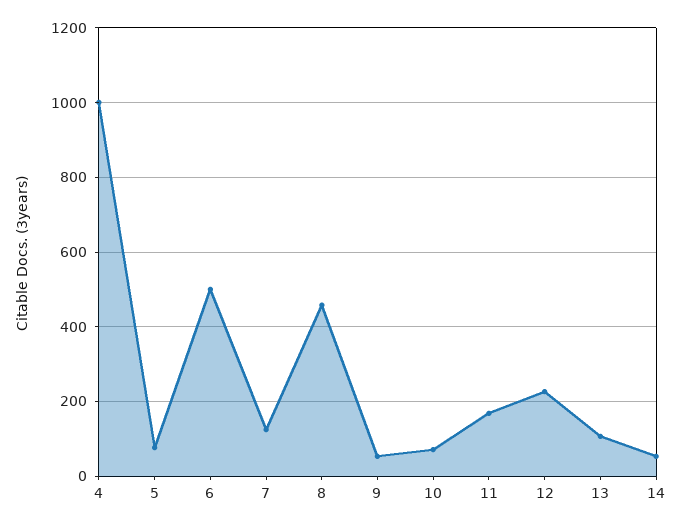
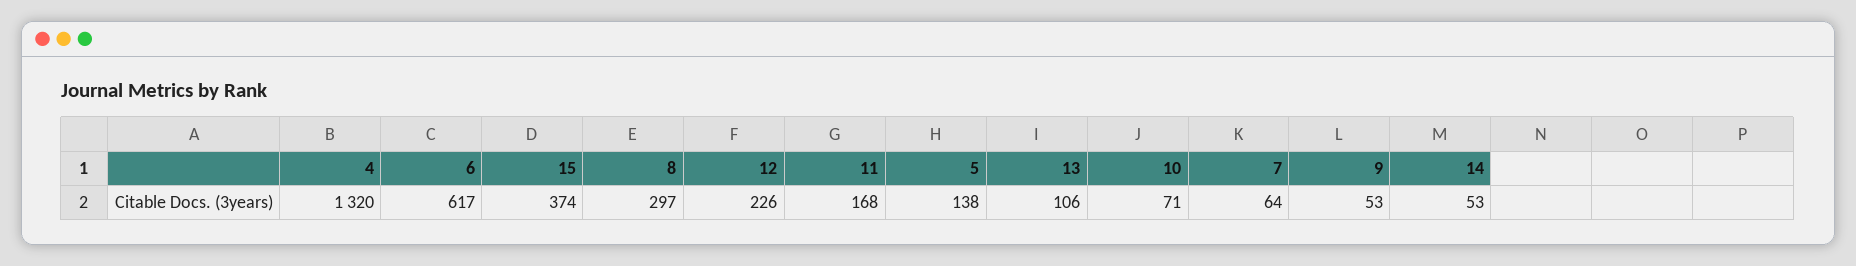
  {
-   "4": 1000,
+   "4": 1320,
-   "5": 80,
+   "5": 138,
-   "6": 500,
+   "6": 617,
-   "7": 120,
+   "7": 64,
-   "8": 460,
+   "8": 297,
    "9": 53,
    "10": 71,
    "11": 168,
    "12": 226,
    "13": 106,
-   "14": 53
+   "14": 53,
+   "15": 374
  }

